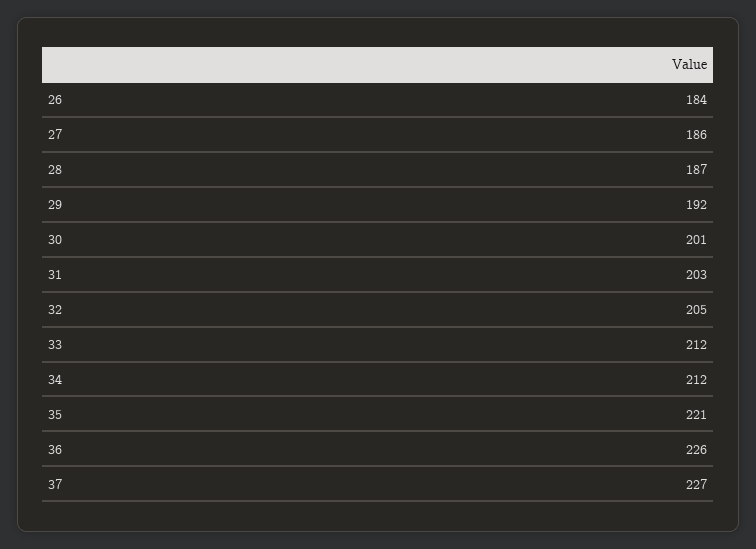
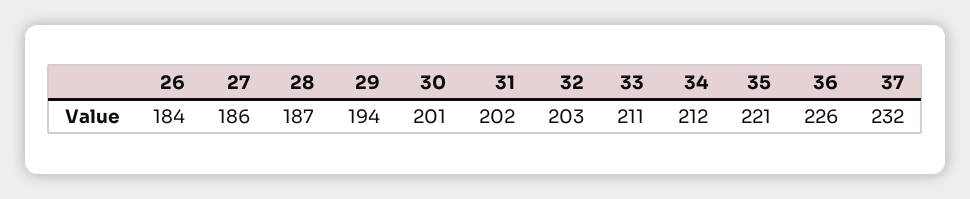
  {
    "26": 184,
    "27": 186,
    "28": 187,
-   "29": 192,
+   "29": 194,
    "30": 201,
-   "31": 203,
+   "31": 202,
-   "32": 205,
+   "32": 203,
-   "33": 212,
+   "33": 211,
    "34": 212,
    "35": 221,
    "36": 226,
-   "37": 227
+   "37": 232
  }

